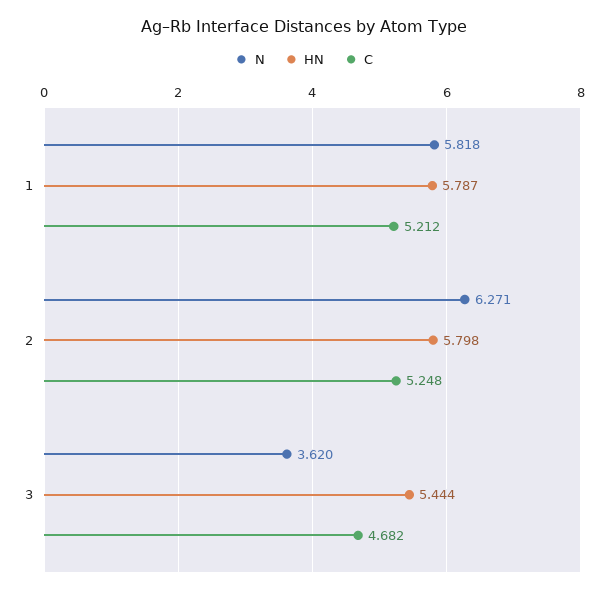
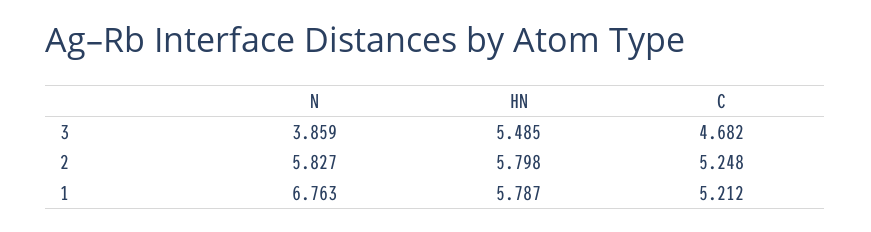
  {
    "N": {
-     "1": 5.818,
+     "1": 6.763,
-     "2": 6.271,
+     "2": 5.827,
-     "3": 3.62
+     "3": 3.859
    },
    "HN": {
      "1": 5.787,
      "2": 5.798,
-     "3": 5.444
+     "3": 5.485
    },
    "C": {
      "1": 5.212,
      "2": 5.248,
      "3": 4.682
    }
  }

